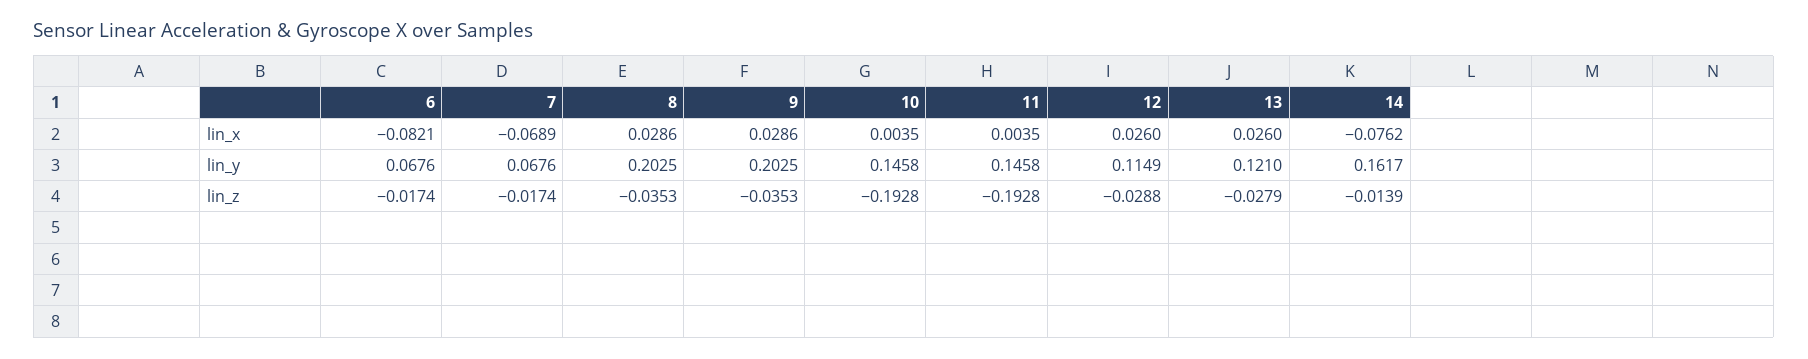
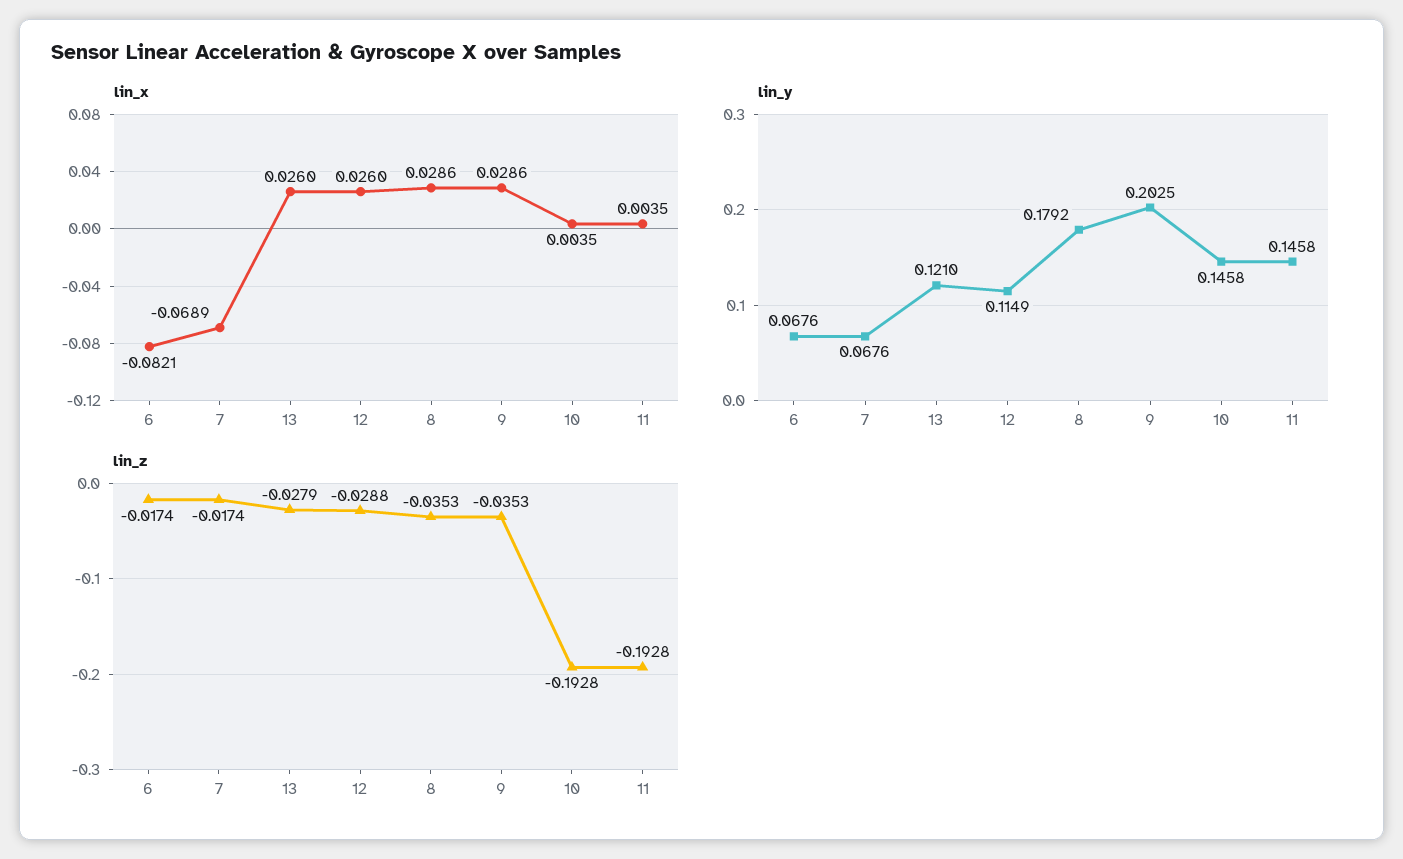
  {
    "lin_x": {
      "6": -0.0821,
      "7": -0.0689,
      "8": 0.0286,
      "9": 0.0286,
      "10": 0.0035,
      "11": 0.0035,
      "12": 0.026,
-     "13": 0.026,
+     "13": 0.026
-     "14": -0.0762
    },
    "lin_y": {
      "6": 0.0676,
      "7": 0.0676,
-     "8": 0.2025,
+     "8": 0.1792,
      "9": 0.2025,
      "10": 0.1458,
      "11": 0.1458,
      "12": 0.1149,
-     "13": 0.121,
+     "13": 0.121
-     "14": 0.1617
    },
    "lin_z": {
      "6": -0.0174,
      "7": -0.0174,
      "8": -0.0353,
      "9": -0.0353,
      "10": -0.1928,
      "11": -0.1928,
      "12": -0.0288,
-     "13": -0.0279,
+     "13": -0.0279
-     "14": -0.0139
    }
  }

